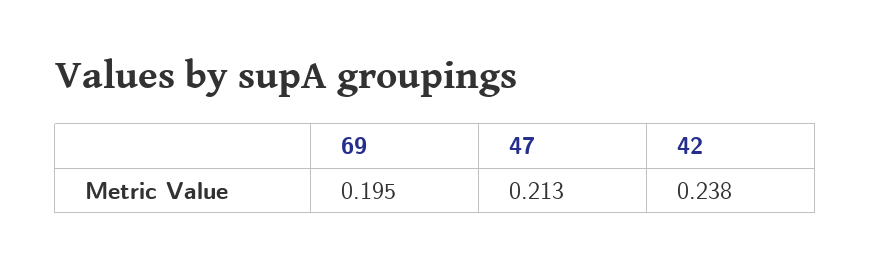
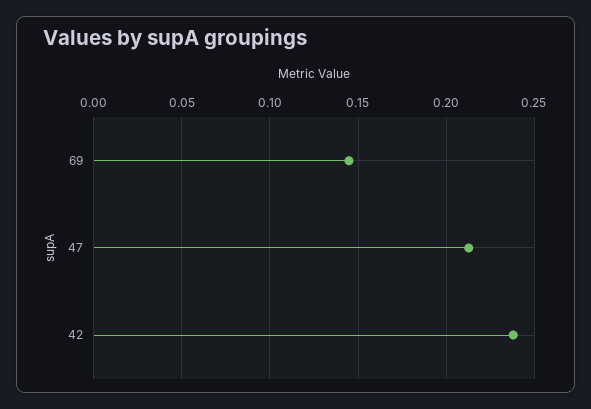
  {
-   "69": 0.195,
+   "69": 0.145,
    "47": 0.213,
    "42": 0.238
  }

